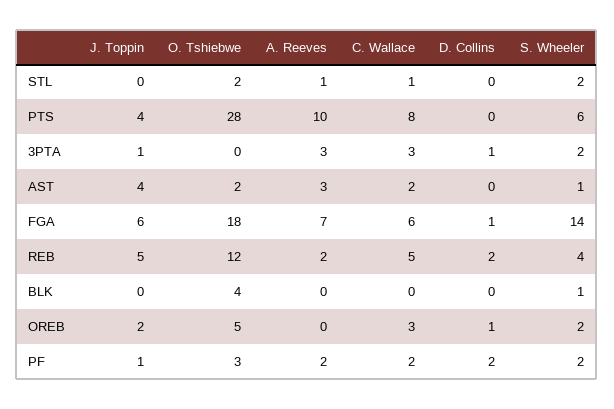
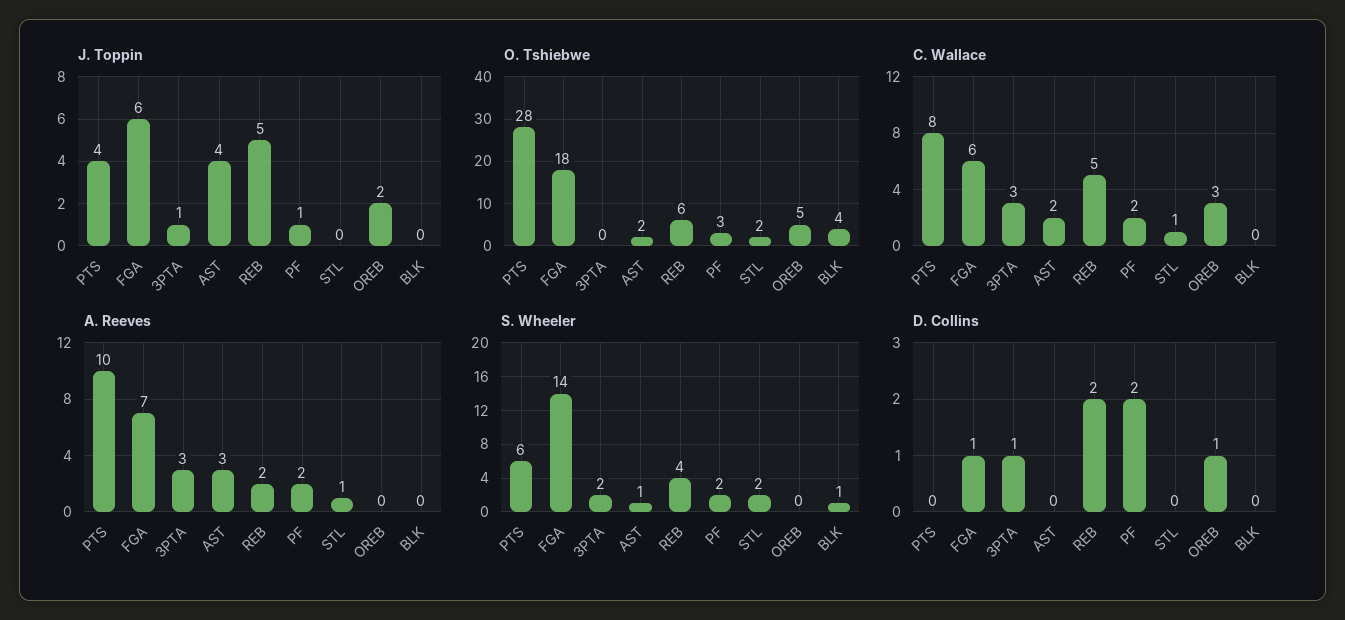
  {
    "J. Toppin": {
      "STL": 0,
      "PTS": 4,
      "3PTA": 1,
      "AST": 4,
      "FGA": 6,
      "REB": 5,
      "BLK": 0,
      "OREB": 2,
      "PF": 1
    },
    "O. Tshiebwe": {
      "STL": 2,
      "PTS": 28,
      "3PTA": 0,
      "AST": 2,
      "FGA": 18,
-     "REB": 12,
+     "REB": 6,
      "BLK": 4,
      "OREB": 5,
      "PF": 3
    },
    "A. Reeves": {
      "STL": 1,
      "PTS": 10,
      "3PTA": 3,
      "AST": 3,
      "FGA": 7,
      "REB": 2,
      "BLK": 0,
      "OREB": 0,
      "PF": 2
    },
    "C. Wallace": {
      "STL": 1,
      "PTS": 8,
      "3PTA": 3,
      "AST": 2,
      "FGA": 6,
      "REB": 5,
      "BLK": 0,
      "OREB": 3,
      "PF": 2
    },
    "D. Collins": {
      "STL": 0,
      "PTS": 0,
      "3PTA": 1,
      "AST": 0,
      "FGA": 1,
      "REB": 2,
      "BLK": 0,
      "OREB": 1,
      "PF": 2
    },
    "S. Wheeler": {
      "STL": 2,
      "PTS": 6,
      "3PTA": 2,
      "AST": 1,
      "FGA": 14,
      "REB": 4,
      "BLK": 1,
-     "OREB": 2,
+     "OREB": 0,
      "PF": 2
    }
  }

